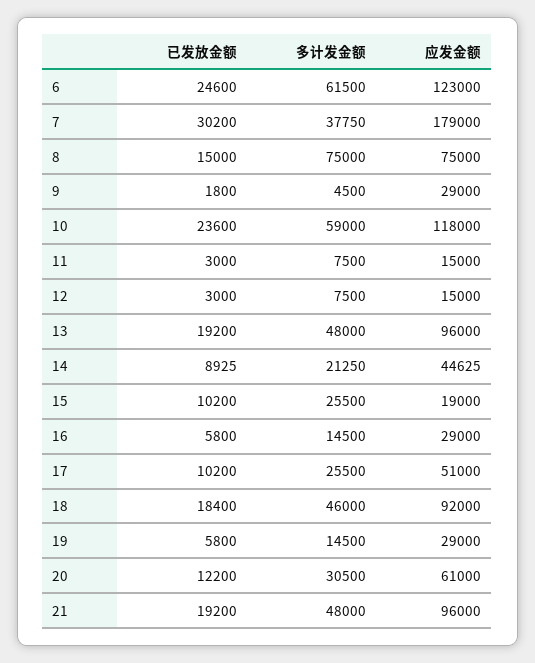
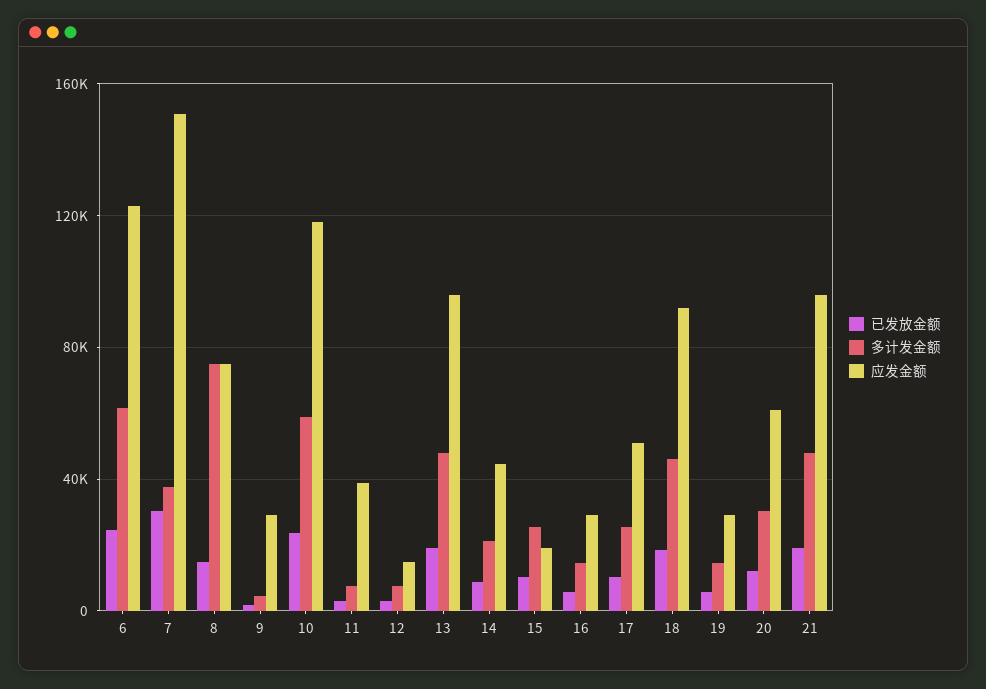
  {
    "已发放金额": {
      "6": 24600,
      "7": 30200,
      "8": 15000,
      "9": 1800,
      "10": 23600,
      "11": 3000,
      "12": 3000,
      "13": 19200,
      "14": 8925,
      "15": 10200,
      "16": 5800,
      "17": 10200,
      "18": 18400,
      "19": 5800,
      "20": 12200,
      "21": 19200
    },
    "多计发金额": {
      "6": 61500,
      "7": 37750,
      "8": 75000,
      "9": 4500,
      "10": 59000,
      "11": 7500,
      "12": 7500,
      "13": 48000,
      "14": 21250,
      "15": 25500,
      "16": 14500,
      "17": 25500,
      "18": 46000,
      "19": 14500,
      "20": 30500,
      "21": 48000
    },
    "应发金额": {
      "6": 123000,
-     "7": 179000,
+     "7": 150000,
      "8": 75000,
      "9": 29000,
      "10": 118000,
-     "11": 15000,
+     "11": 40000,
      "12": 15000,
      "13": 96000,
      "14": 44625,
      "15": 19000,
      "16": 29000,
      "17": 51000,
      "18": 92000,
      "19": 29000,
      "20": 61000,
      "21": 96000
    }
  }

